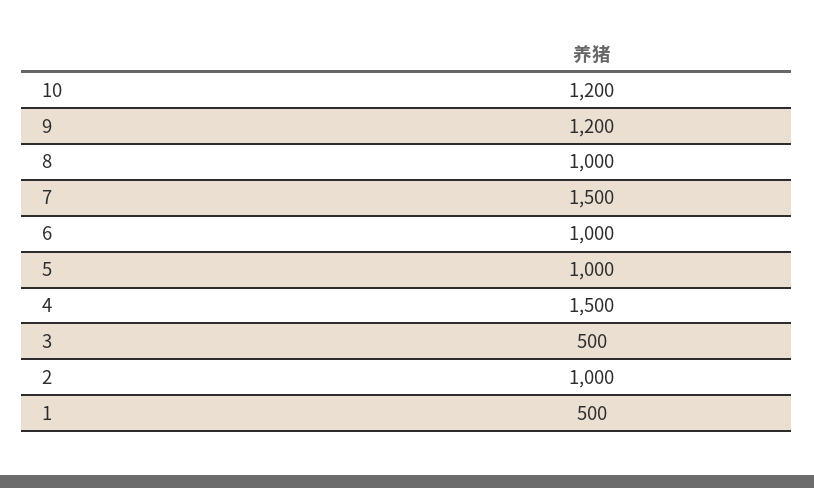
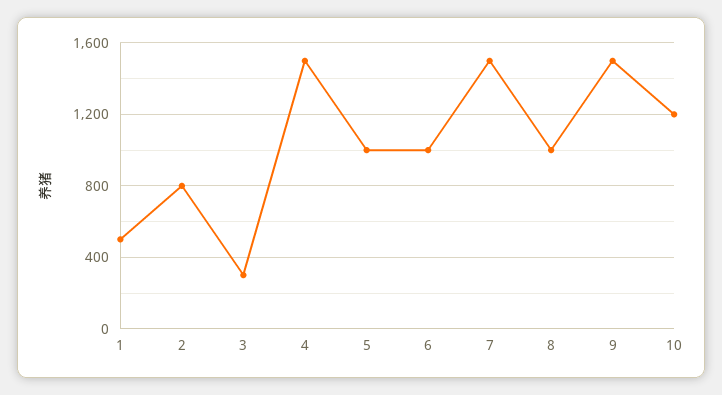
  {
    "10": 1200,
-   "9": 1200,
+   "9": 1500,
    "8": 1000,
    "7": 1500,
    "6": 1000,
    "5": 1000,
    "4": 1500,
-   "3": 500,
+   "3": 300,
-   "2": 1000,
+   "2": 800,
    "1": 500
  }

